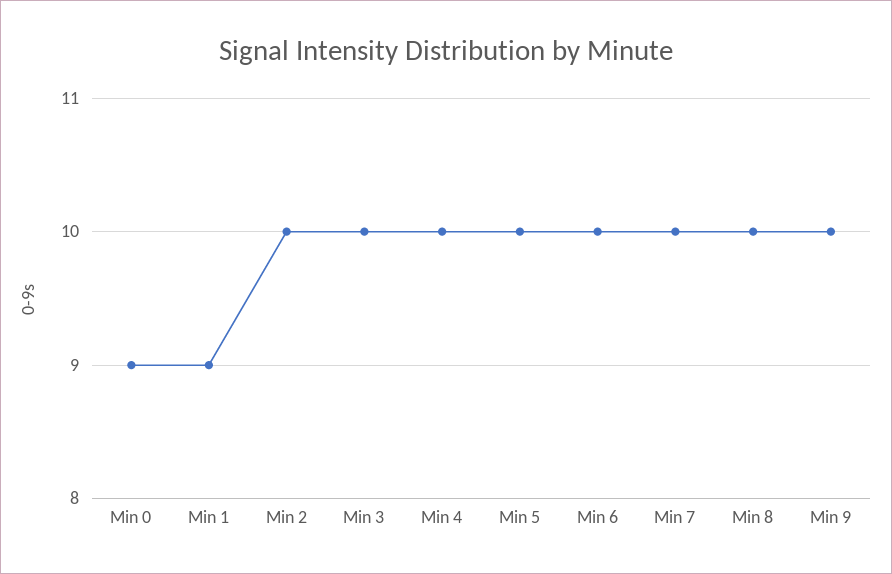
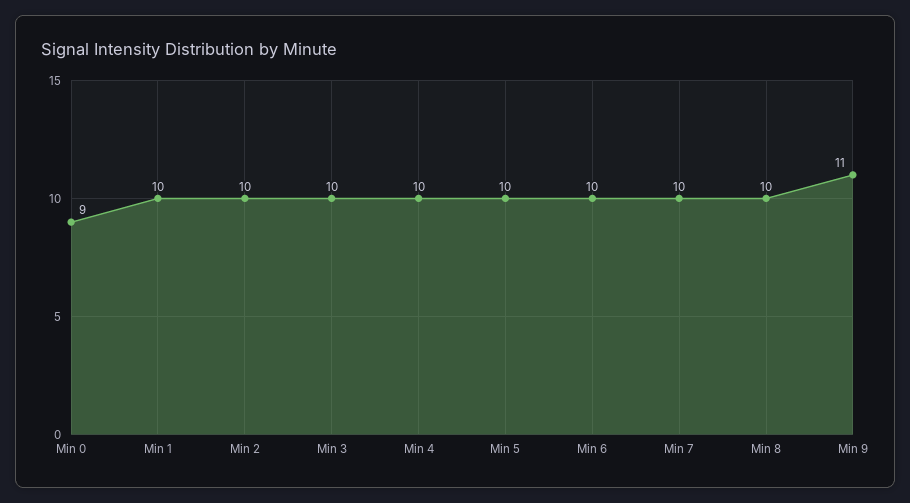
  {
    "Min 0": 9,
-   "Min 1": 9,
+   "Min 1": 10,
    "Min 2": 10,
    "Min 3": 10,
    "Min 4": 10,
    "Min 5": 10,
    "Min 6": 10,
    "Min 7": 10,
    "Min 8": 10,
-   "Min 9": 10
+   "Min 9": 11
  }

